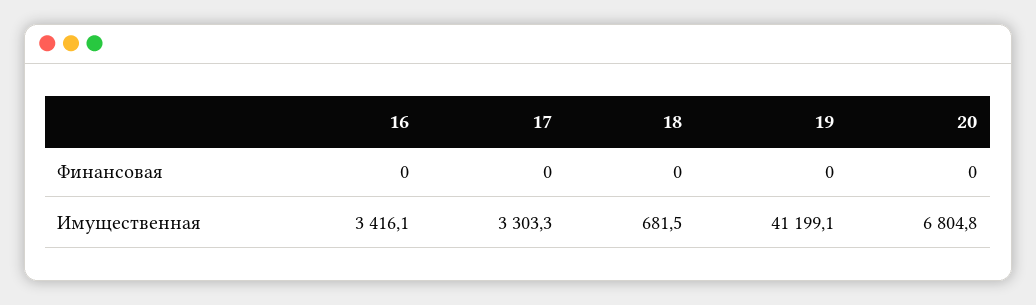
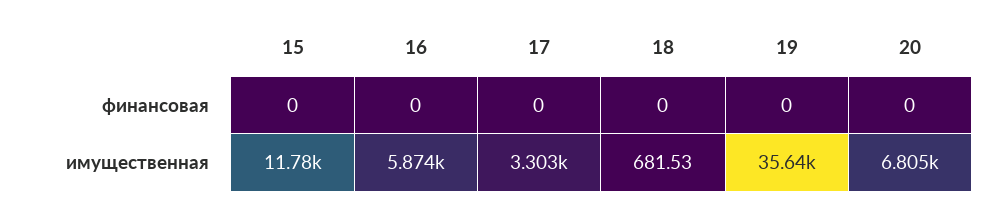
  {
    "16": {
      "Финансовая": 0,
-     "Имущественная": 3416.1
+     "Имущественная": 5874
    },
    "17": {
      "Финансовая": 0,
      "Имущественная": 3303.3
    },
    "18": {
      "Финансовая": 0,
      "Имущественная": 681.53
    },
    "19": {
      "Финансовая": 0,
-     "Имущественная": 41199.1
+     "Имущественная": 35640
    },
    "20": {
      "Финансовая": 0,
      "Имущественная": 6804.8
-   }
+   },
+   "15": {
+     "Финансовая": 0,
+     "Имущественная": 11780
+   }
  }

